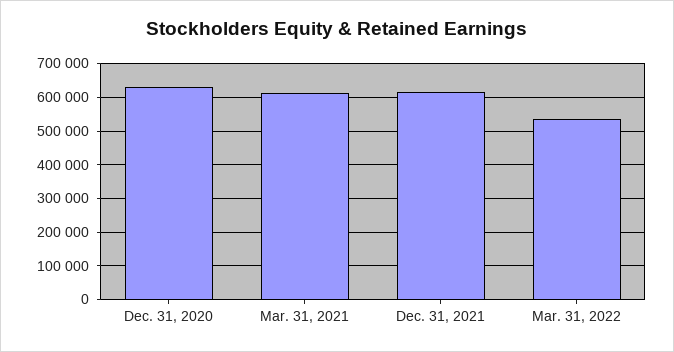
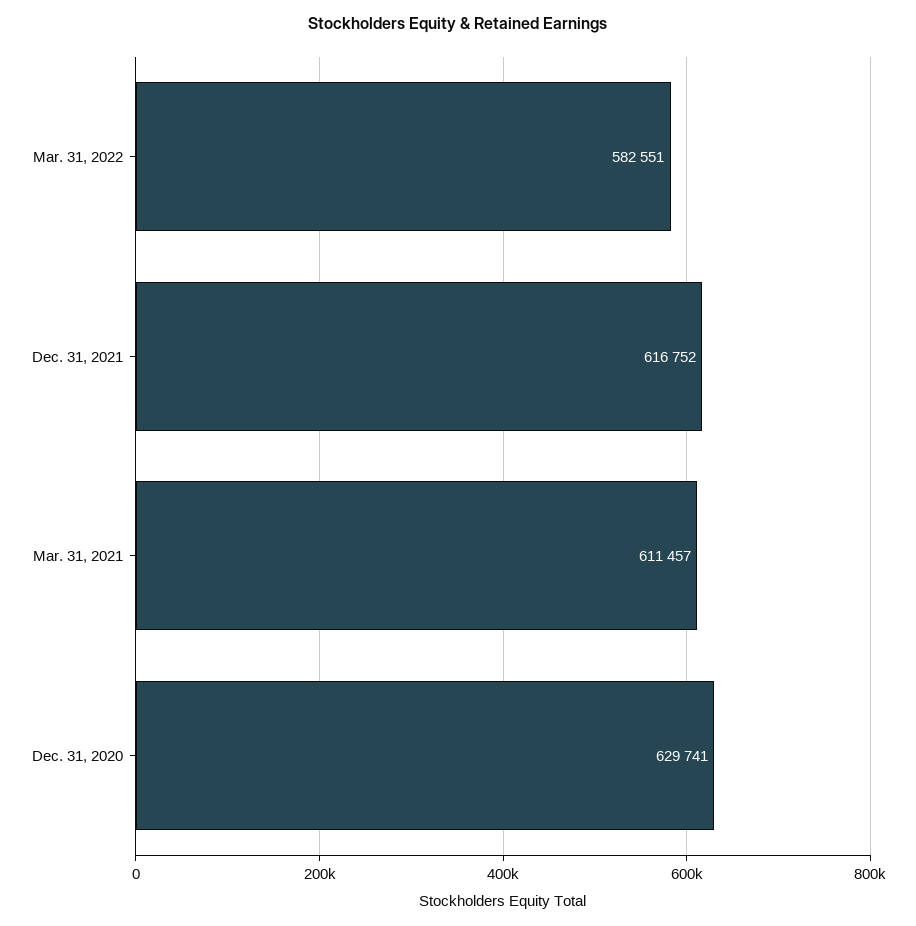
  {
    "Dec. 31, 2020": 629741,
    "Mar. 31, 2021": 611457,
    "Dec. 31, 2021": 616752,
-   "Mar. 31, 2022": 540000
+   "Mar. 31, 2022": 582551
  }

